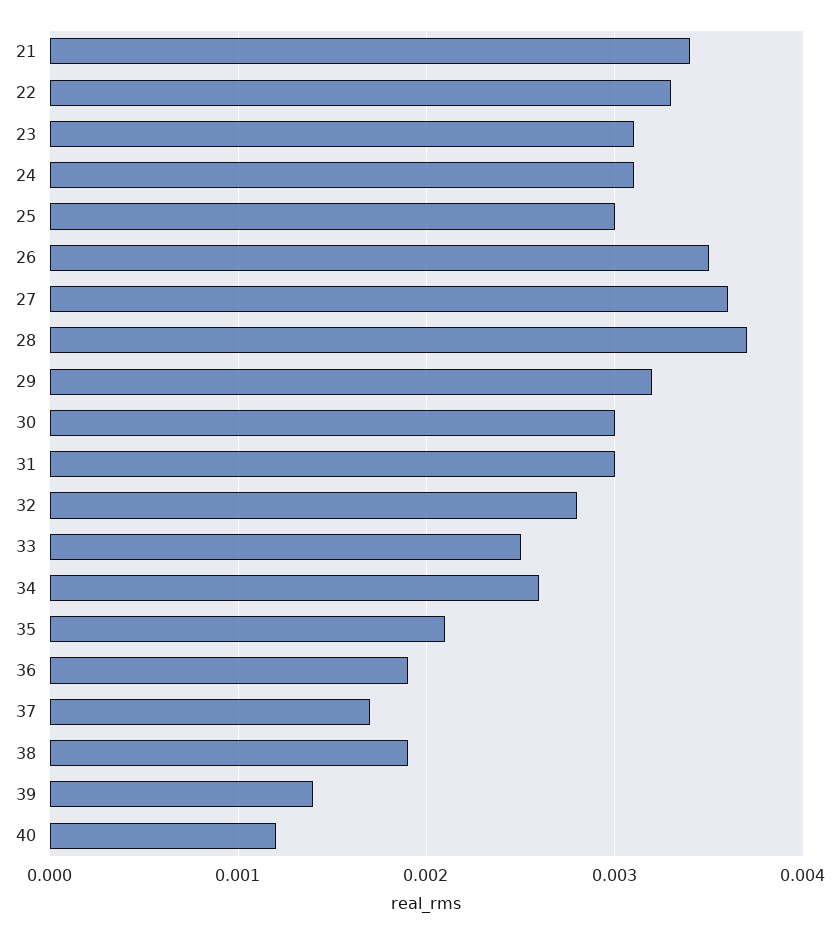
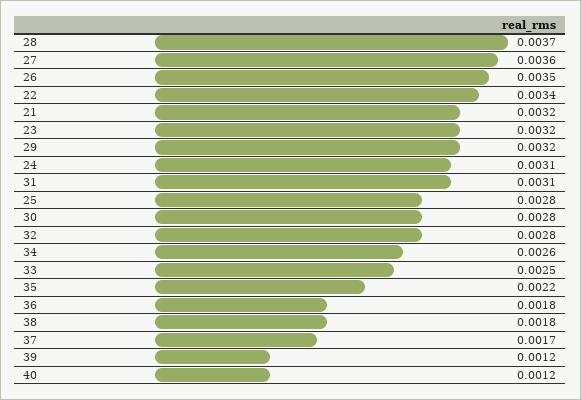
  {
-   "21": 0.0034,
+   "21": 0.0032,
-   "22": 0.0033,
+   "22": 0.0034,
-   "23": 0.0031,
+   "23": 0.0032,
    "24": 0.0031,
-   "25": 0.003,
+   "25": 0.0028,
    "26": 0.0035,
    "27": 0.0036,
    "28": 0.0037,
    "29": 0.0032,
-   "30": 0.003,
+   "30": 0.0028,
-   "31": 0.003,
+   "31": 0.0031,
    "32": 0.0028,
    "33": 0.0025,
    "34": 0.0026,
-   "35": 0.0021,
+   "35": 0.0022,
-   "36": 0.0019,
+   "36": 0.0018,
    "37": 0.0017,
-   "38": 0.0019,
+   "38": 0.0018,
-   "39": 0.0014,
+   "39": 0.0012,
    "40": 0.0012
  }

